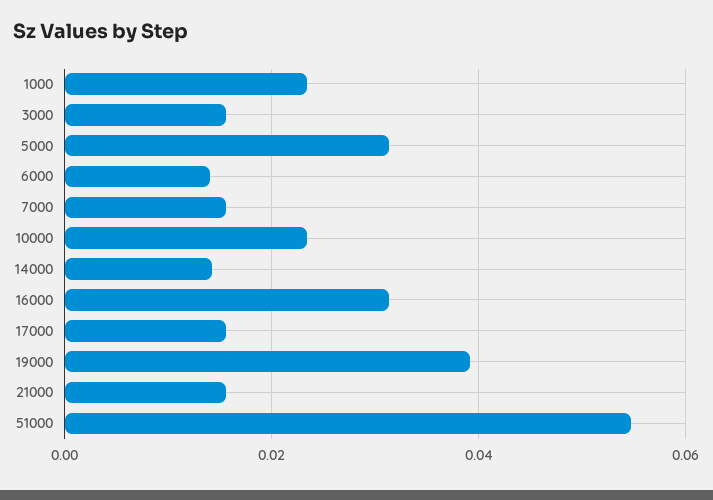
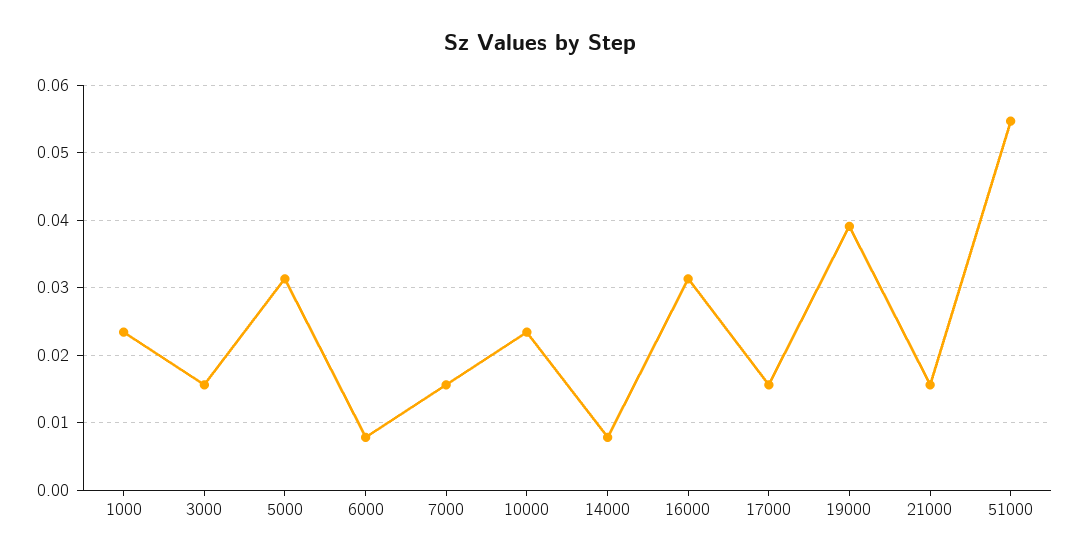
  {
    "1000": 0.023,
    "3000": 0.016,
    "5000": 0.031,
-   "6000": 0.014,
+   "6000": 0.008,
    "7000": 0.016,
    "10000": 0.023,
-   "14000": 0.014,
+   "14000": 0.008,
    "16000": 0.031,
    "17000": 0.016,
    "19000": 0.039,
    "21000": 0.016,
    "51000": 0.055
  }

